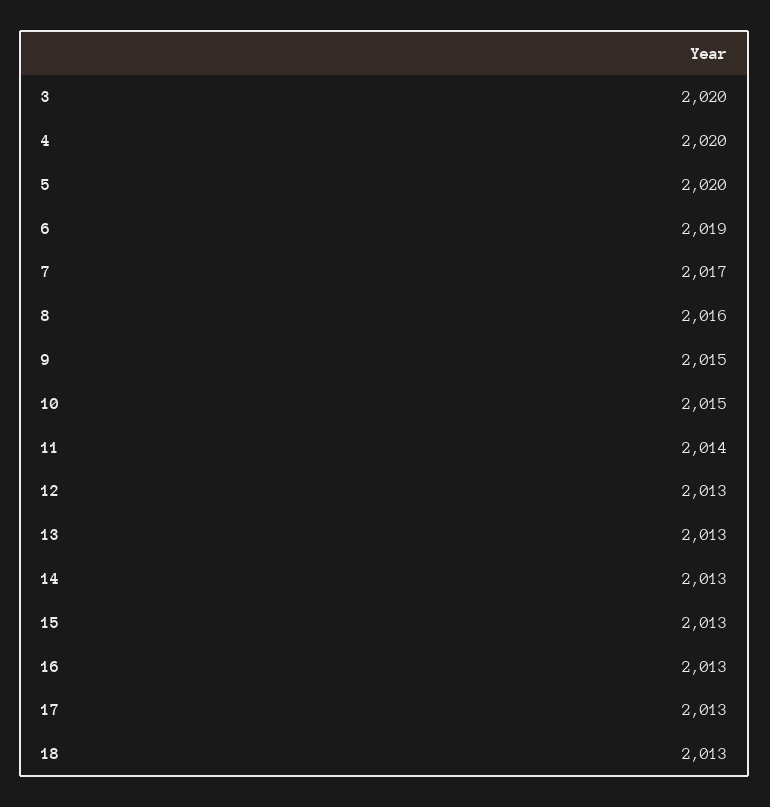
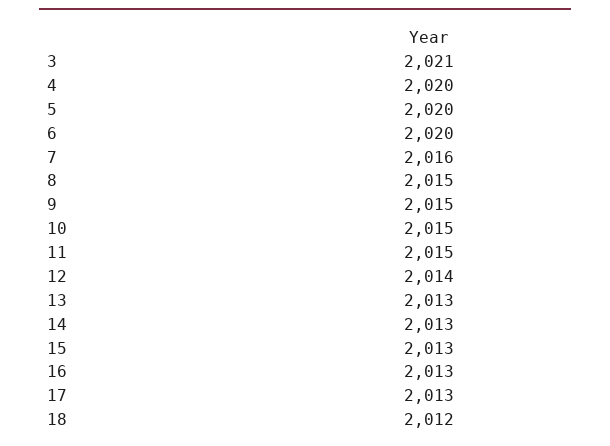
  {
-   "3": 2020,
+   "3": 2021,
    "4": 2020,
    "5": 2020,
-   "6": 2019,
+   "6": 2020,
-   "7": 2017,
+   "7": 2016,
-   "8": 2016,
+   "8": 2015,
    "9": 2015,
    "10": 2015,
-   "11": 2014,
+   "11": 2015,
-   "12": 2013,
+   "12": 2014,
    "13": 2013,
    "14": 2013,
    "15": 2013,
    "16": 2013,
    "17": 2013,
-   "18": 2013
+   "18": 2012
  }

